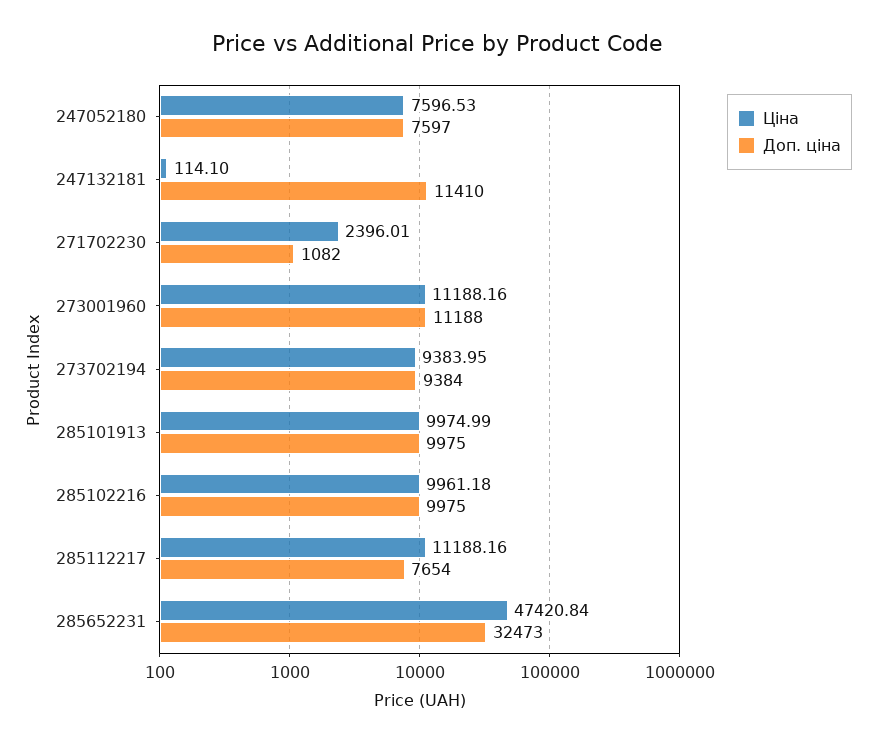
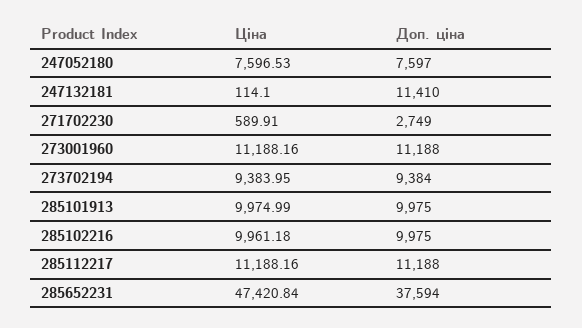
  {
    "Ціна": {
      "247052180": 7596.53,
      "247132181": 114.1,
-     "271702230": 2396.01,
+     "271702230": 589.91,
      "273001960": 11188.16,
      "273702194": 9383.95,
      "285101913": 9974.99,
      "285102216": 9961.18,
      "285112217": 11188.16,
      "285652231": 47420.84
    },
    "Доп. ціна": {
      "247052180": 7597,
      "247132181": 11410,
-     "271702230": 1082,
+     "271702230": 2749,
      "273001960": 11188,
      "273702194": 9384,
      "285101913": 9975,
      "285102216": 9975,
-     "285112217": 7654,
+     "285112217": 11188,
-     "285652231": 32473
+     "285652231": 37594
    }
  }

